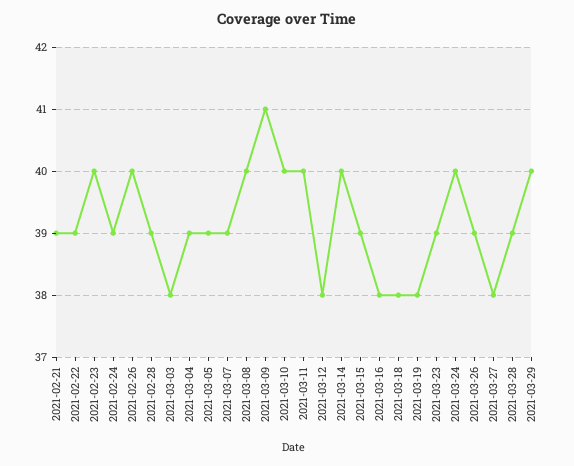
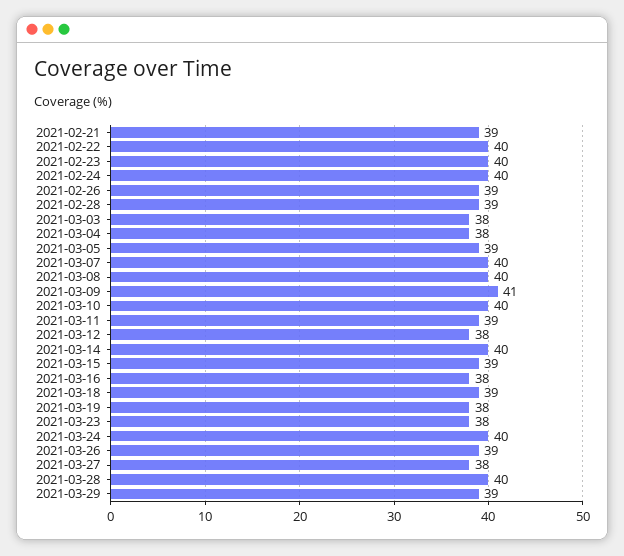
  {
    "2021-02-21": 39,
-   "2021-02-22": 39,
+   "2021-02-22": 40,
    "2021-02-23": 40,
-   "2021-02-24": 39,
+   "2021-02-24": 40,
-   "2021-02-26": 40,
+   "2021-02-26": 39,
    "2021-02-28": 39,
    "2021-03-03": 38,
-   "2021-03-04": 39,
+   "2021-03-04": 38,
    "2021-03-05": 39,
-   "2021-03-07": 39,
+   "2021-03-07": 40,
    "2021-03-08": 40,
    "2021-03-09": 41,
    "2021-03-10": 40,
-   "2021-03-11": 40,
+   "2021-03-11": 39,
    "2021-03-12": 38,
    "2021-03-14": 40,
    "2021-03-15": 39,
    "2021-03-16": 38,
-   "2021-03-18": 38,
+   "2021-03-18": 39,
    "2021-03-19": 38,
-   "2021-03-23": 39,
+   "2021-03-23": 38,
    "2021-03-24": 40,
    "2021-03-26": 39,
    "2021-03-27": 38,
-   "2021-03-28": 39,
+   "2021-03-28": 40,
-   "2021-03-29": 40
+   "2021-03-29": 39
  }

